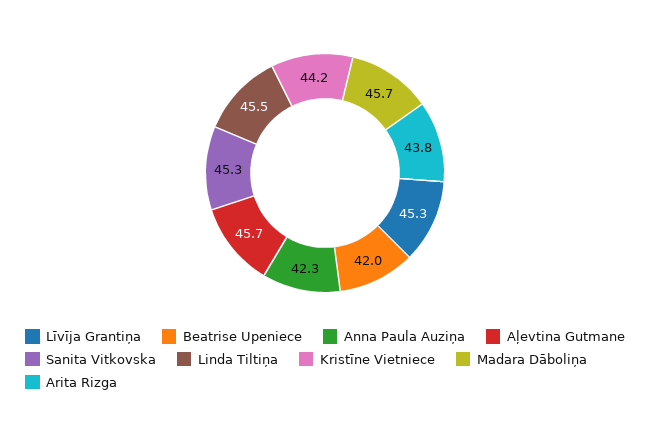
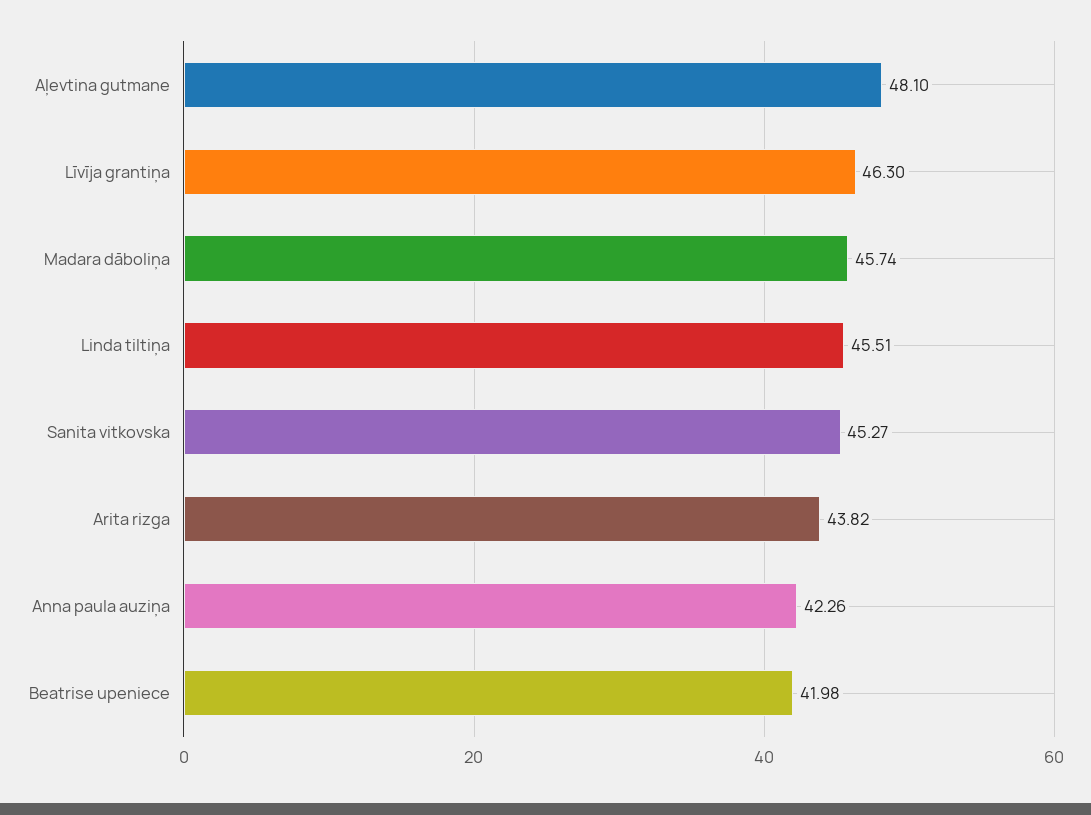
  {
-   "Līvīja Grantiņa": 45.3,
+   "Līvīja Grantiņa": 46.3,
    "Beatrise Upeniece": 41.98,
    "Anna Paula Auziņa": 42.26,
-   "Aļevtina Gutmane": 45.7,
+   "Aļevtina Gutmane": 48.1,
    "Sanita Vitkovska": 45.27,
    "Linda Tiltiņa": 45.51,
-   "Kristīne Vietniece": 44.2,
    "Madara Dāboliņa": 45.74,
    "Arita Rizga": 43.82
  }

